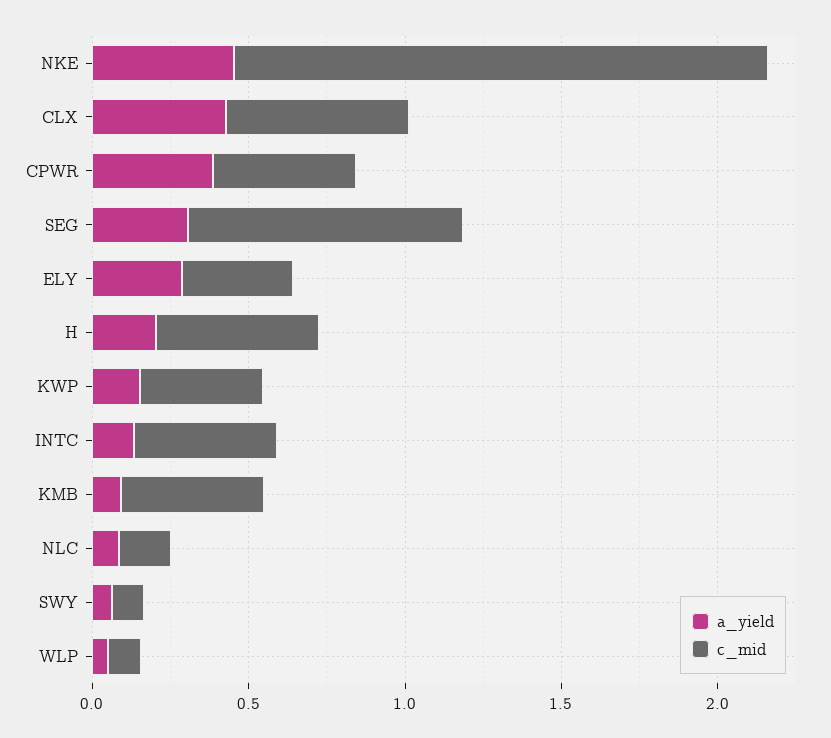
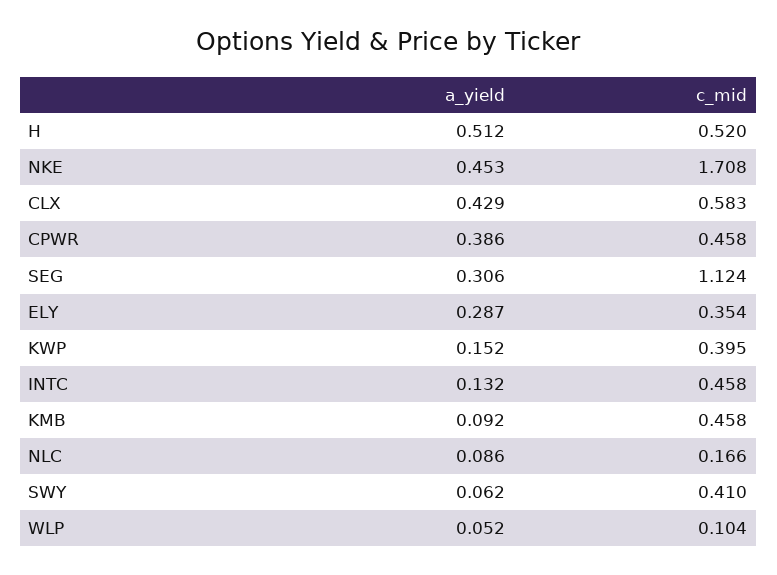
  {
    "a_yield": {
      "NKE": 0.453,
      "CLX": 0.429,
      "CPWR": 0.386,
      "SEG": 0.306,
      "ELY": 0.287,
-     "H": 0.2,
+     "H": 0.512,
      "KWP": 0.152,
      "INTC": 0.132,
      "KMB": 0.092,
      "NLC": 0.086,
      "SWY": 0.062,
      "WLP": 0.052
    },
    "c_mid": {
      "NKE": 1.708,
      "CLX": 0.583,
      "CPWR": 0.458,
-     "SEG": 0.9,
+     "SEG": 1.124,
      "ELY": 0.354,
      "H": 0.52,
      "KWP": 0.395,
      "INTC": 0.458,
      "KMB": 0.458,
      "NLC": 0.166,
-     "SWY": 0.1,
+     "SWY": 0.41,
      "WLP": 0.104
    }
  }

